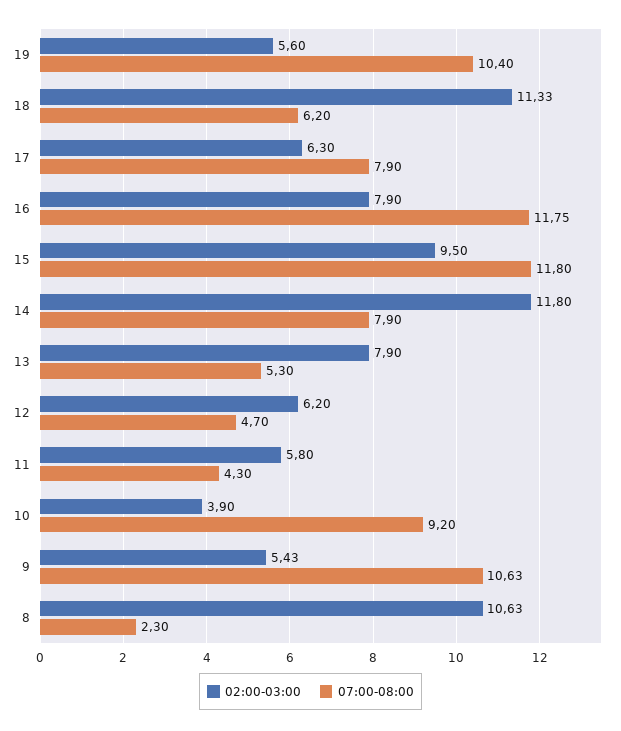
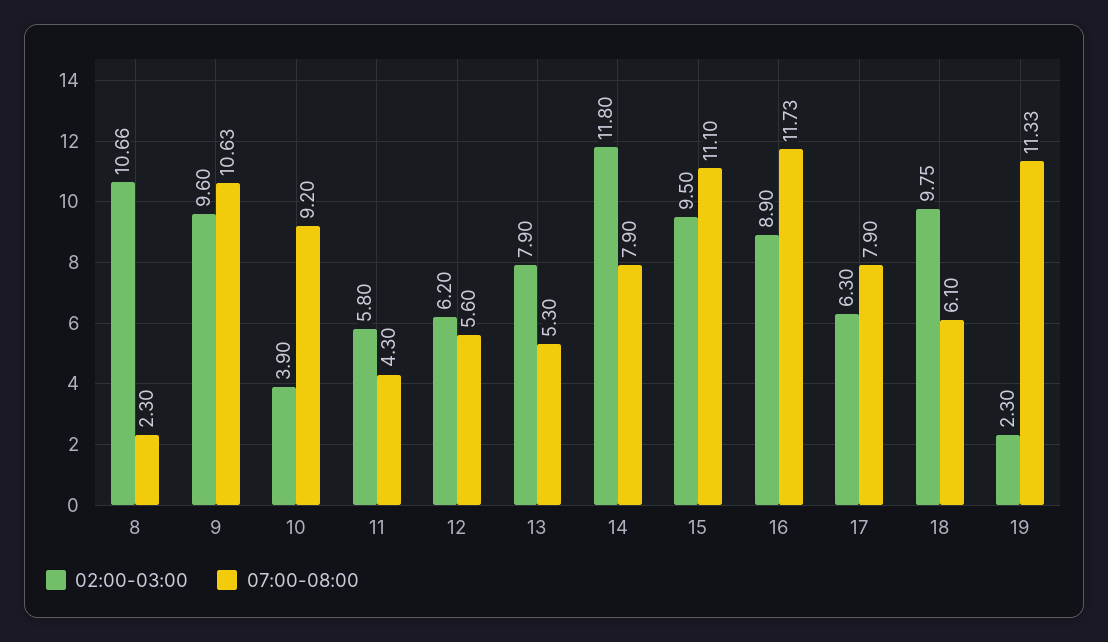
  {
    "02:00-03:00": {
-     "19": 5.6,
+     "19": 2.3,
-     "18": 11.33,
+     "18": 9.75,
      "17": 6.3,
-     "16": 7.9,
+     "16": 8.9,
      "15": 9.5,
      "14": 11.8,
      "13": 7.9,
      "12": 6.2,
      "11": 5.8,
      "10": 3.9,
-     "9": 5.43,
+     "9": 9.6,
-     "8": 10.63
+     "8": 10.66
    },
    "07:00-08:00": {
-     "19": 10.4,
+     "19": 11.33,
-     "18": 6.2,
+     "18": 6.1,
      "17": 7.9,
-     "16": 11.75,
+     "16": 11.73,
-     "15": 11.8,
+     "15": 11.1,
      "14": 7.9,
      "13": 5.3,
-     "12": 4.7,
+     "12": 5.6,
      "11": 4.3,
      "10": 9.2,
      "9": 10.63,
      "8": 2.3
    }
  }

